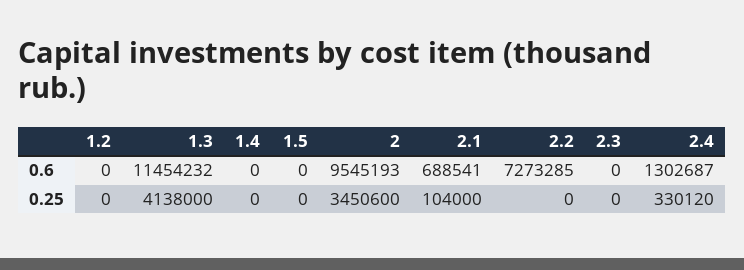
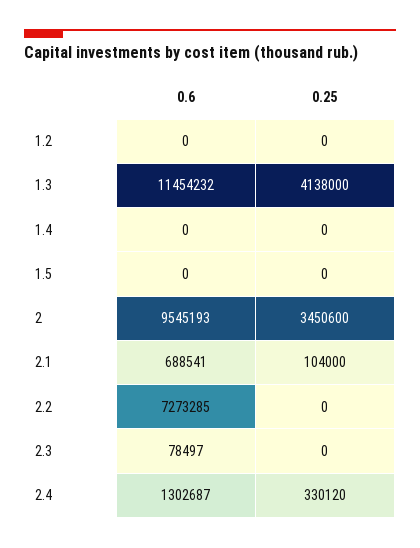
  {
    "1.2": {
      "0.6": 0,
      "0.25": 0
    },
    "1.3": {
      "0.6": 11454232,
      "0.25": 4138000
    },
    "1.4": {
      "0.6": 0,
      "0.25": 0
    },
    "1.5": {
      "0.6": 0,
      "0.25": 0
    },
    "2": {
      "0.6": 9545193,
      "0.25": 3450600
    },
    "2.1": {
      "0.6": 688541,
      "0.25": 104000
    },
    "2.2": {
      "0.6": 7273285,
      "0.25": 0
    },
    "2.3": {
-     "0.6": 0,
+     "0.6": 78497,
      "0.25": 0
    },
    "2.4": {
      "0.6": 1302687,
      "0.25": 330120
    }
  }

